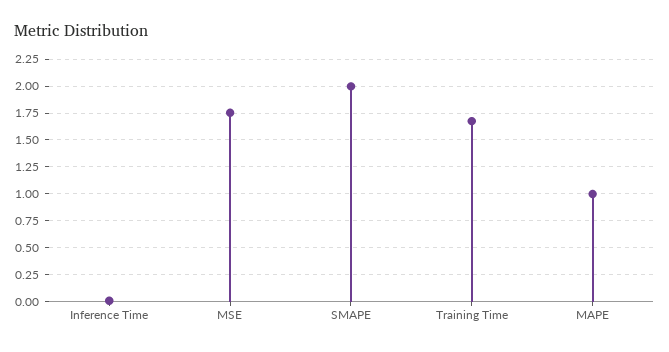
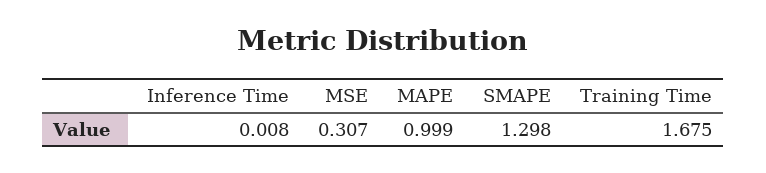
  {
    "Inference Time": 0.008,
-   "MSE": 1.75,
+   "MSE": 0.307,
-   "SMAPE": 2,
+   "SMAPE": 1.298,
    "Training Time": 1.675,
    "MAPE": 0.999
  }

